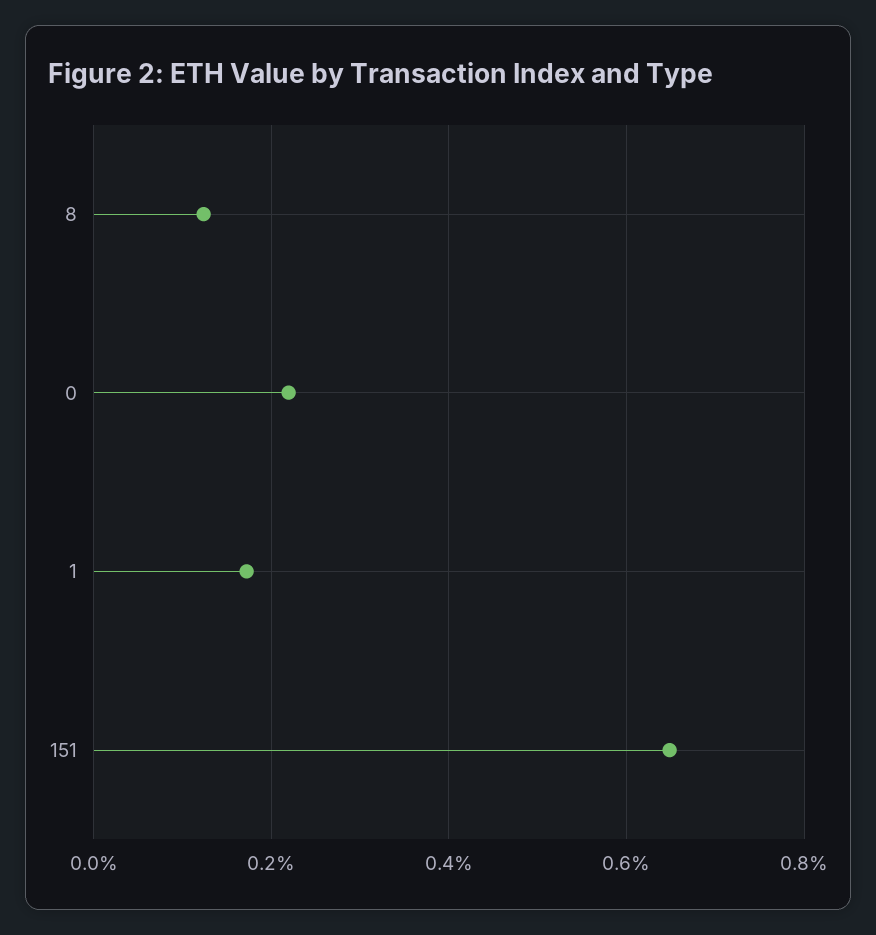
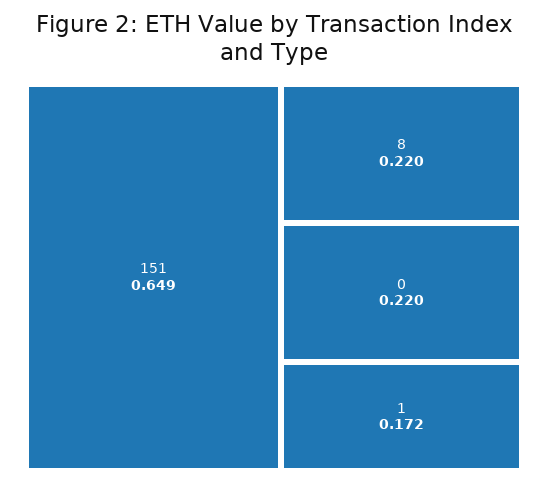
  {
-   "8": 0.12,
+   "8": 0.22,
    "0": 0.22,
    "1": 0.172,
    "151": 0.649
  }

